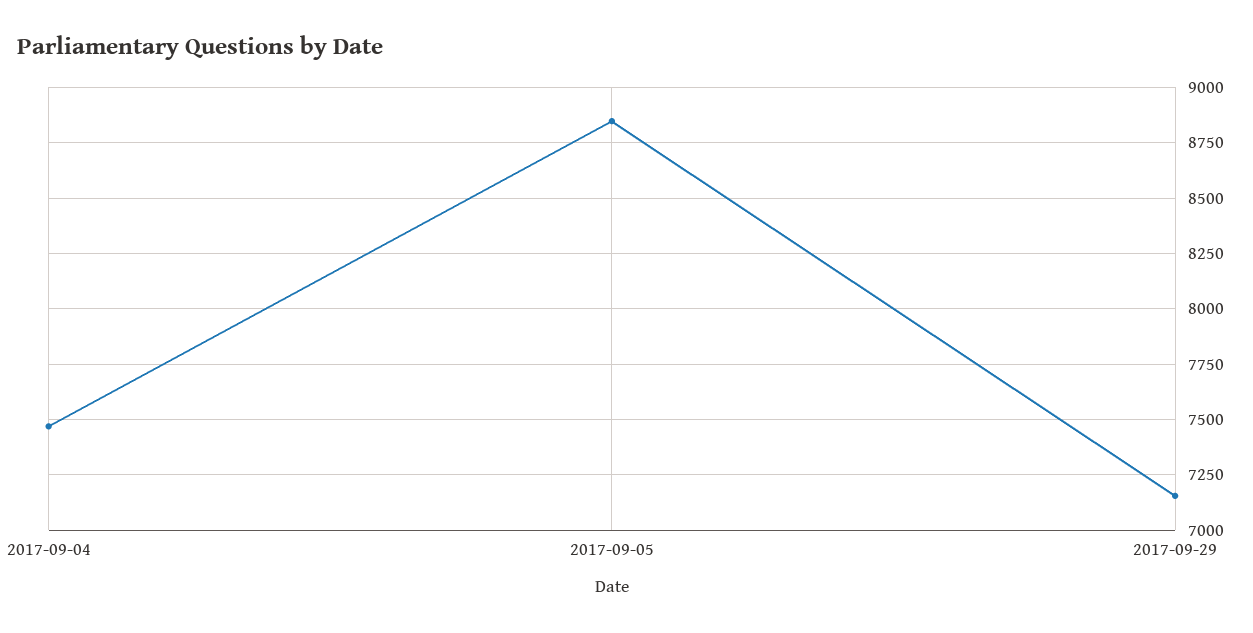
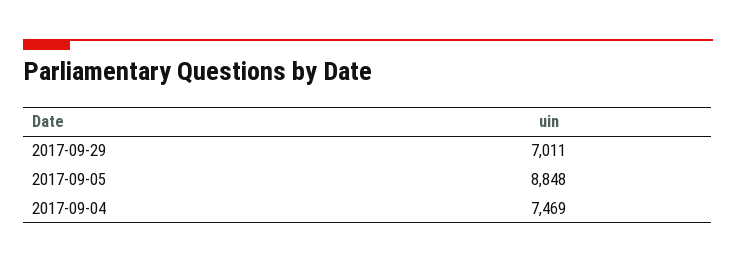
  {
    "2017-09-04": 7469,
    "2017-09-05": 8848,
-   "2017-09-29": 7150
+   "2017-09-29": 7011
  }

